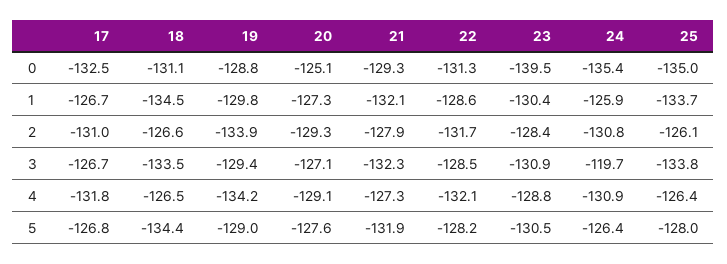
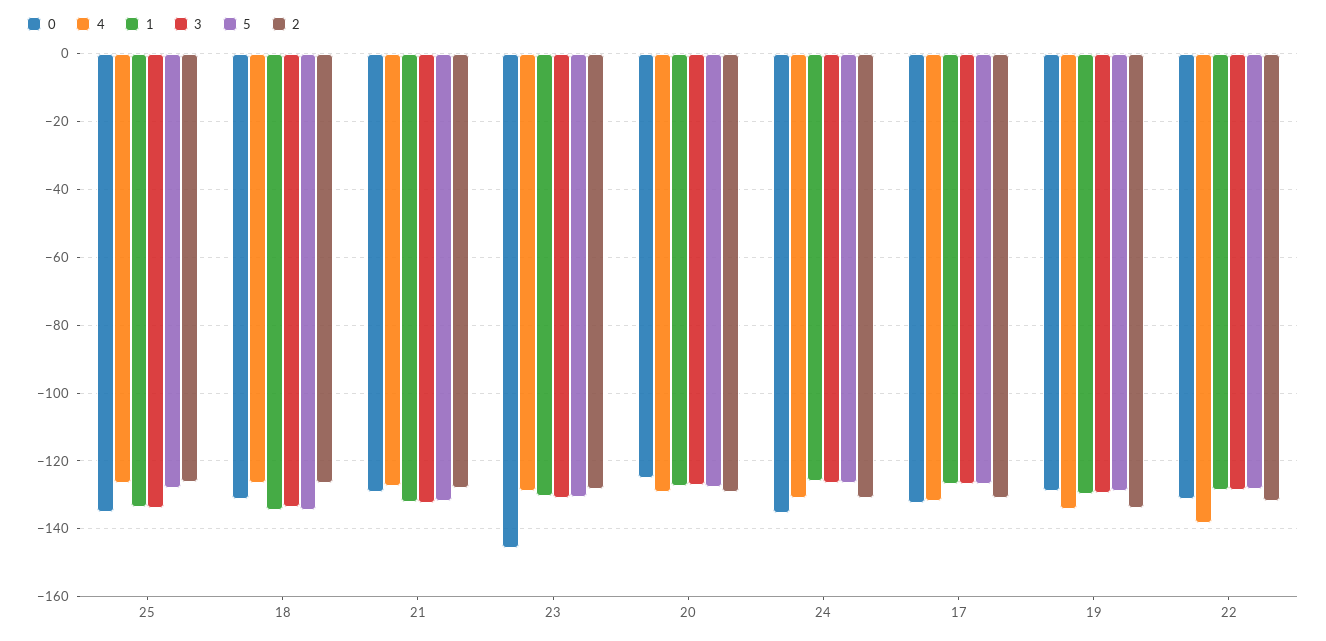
  {
    "0": {
      "17": -132.5,
      "18": -131.1,
      "19": -128.8,
      "20": -125.1,
      "21": -129.3,
      "22": -131.3,
-     "23": -139.5,
+     "23": -146,
      "24": -135.4,
      "25": -135
    },
    "1": {
      "17": -126.7,
      "18": -134.5,
      "19": -129.8,
      "20": -127.3,
      "21": -132.1,
      "22": -128.6,
      "23": -130.4,
      "24": -125.9,
      "25": -133.7
    },
    "2": {
      "17": -131,
      "18": -126.6,
      "19": -133.9,
      "20": -129.3,
      "21": -127.9,
      "22": -131.7,
      "23": -128.4,
      "24": -130.8,
      "25": -126.1
    },
    "3": {
      "17": -126.7,
      "18": -133.5,
      "19": -129.4,
      "20": -127.1,
      "21": -132.3,
      "22": -128.5,
      "23": -130.9,
-     "24": -119.7,
+     "24": -126,
      "25": -133.8
    },
    "4": {
      "17": -131.8,
      "18": -126.5,
      "19": -134.2,
      "20": -129.1,
      "21": -127.3,
-     "22": -132.1,
+     "22": -138,
      "23": -128.8,
      "24": -130.9,
      "25": -126.4
    },
    "5": {
      "17": -126.8,
      "18": -134.4,
      "19": -129,
      "20": -127.6,
      "21": -131.9,
      "22": -128.2,
      "23": -130.5,
      "24": -126.4,
      "25": -128
    }
  }

